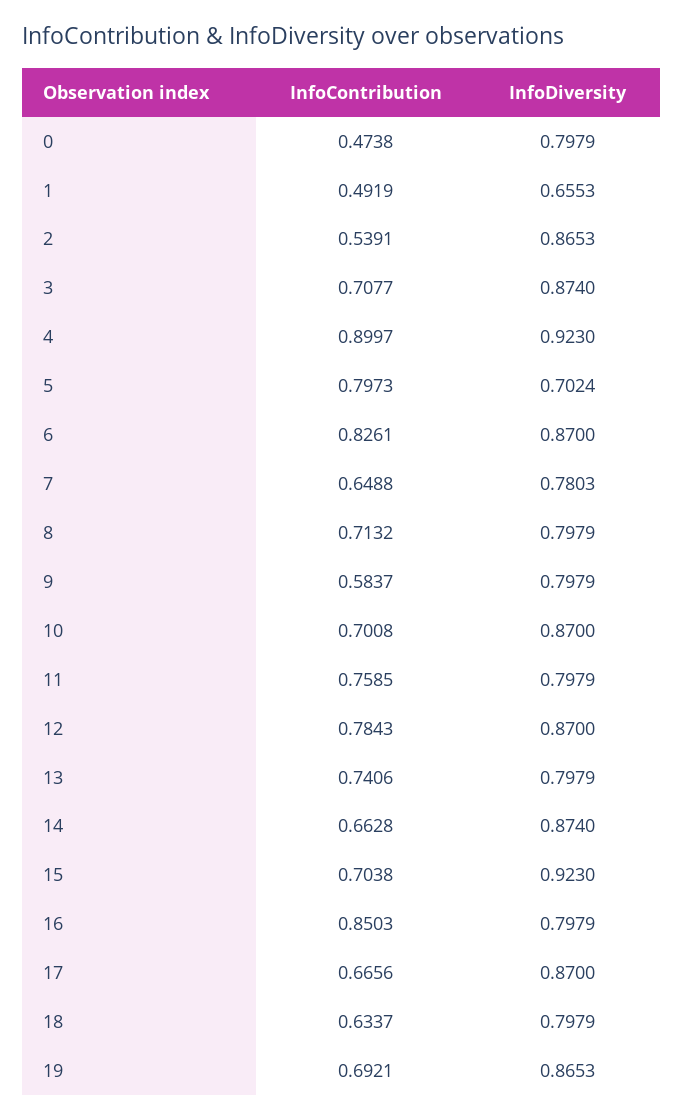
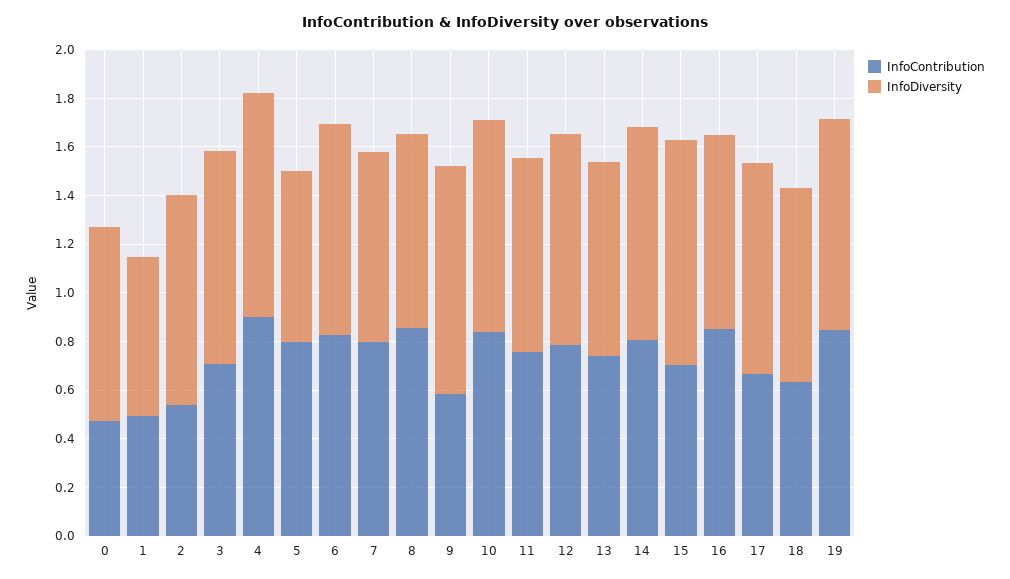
  {
    "InfoContribution": {
      "0": 0.4738,
      "1": 0.4919,
      "2": 0.5391,
      "3": 0.7077,
      "4": 0.8997,
      "5": 0.7973,
      "6": 0.8261,
-     "7": 0.6488,
+     "7": 0.8,
-     "8": 0.7132,
+     "8": 0.85,
      "9": 0.5837,
-     "10": 0.7008,
+     "10": 0.85,
      "11": 0.7585,
      "12": 0.7843,
      "13": 0.7406,
-     "14": 0.6628,
+     "14": 0.8,
      "15": 0.7038,
      "16": 0.8503,
      "17": 0.6656,
      "18": 0.6337,
-     "19": 0.6921
+     "19": 0.85
    },
    "InfoDiversity": {
      "0": 0.7979,
      "1": 0.6553,
      "2": 0.8653,
      "3": 0.874,
      "4": 0.923,
      "5": 0.7024,
      "6": 0.87,
      "7": 0.7803,
      "8": 0.7979,
-     "9": 0.7979,
+     "9": 0.95,
      "10": 0.87,
      "11": 0.7979,
      "12": 0.87,
      "13": 0.7979,
      "14": 0.874,
      "15": 0.923,
      "16": 0.7979,
      "17": 0.87,
      "18": 0.7979,
      "19": 0.8653
    }
  }

